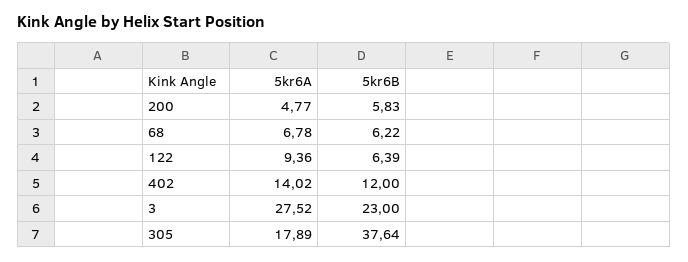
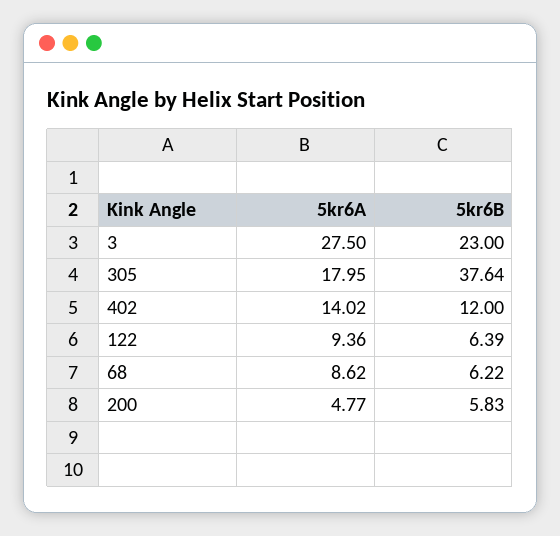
  {
    "5kr6A": {
      "200": 4.77,
-     "68": 6.78,
+     "68": 8.62,
      "122": 9.36,
      "402": 14.02,
-     "3": 27.52,
+     "3": 27.5,
-     "305": 17.89
+     "305": 17.95
    },
    "5kr6B": {
      "200": 5.83,
      "68": 6.22,
      "122": 6.39,
      "402": 12,
      "3": 23,
      "305": 37.64
    }
  }

